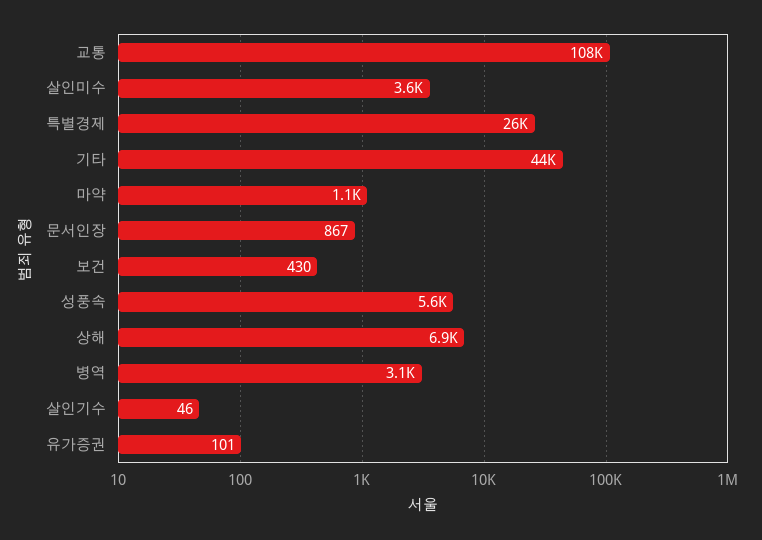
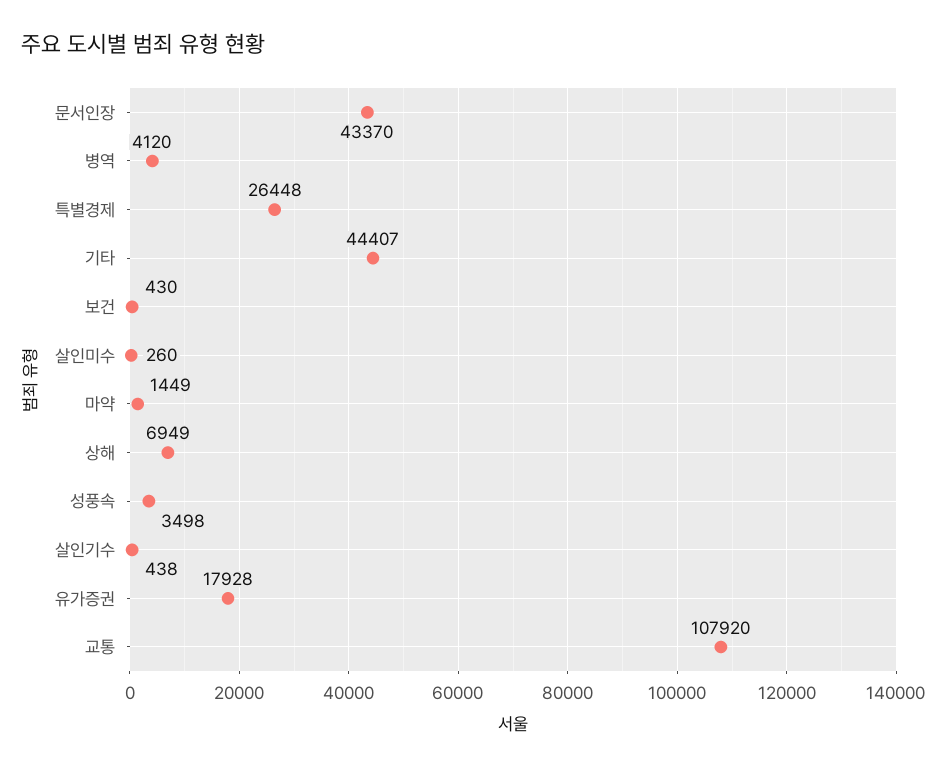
  {
    "교통": 107920,
-   "살인미수": 3600,
+   "살인미수": 260,
    "특별경제": 26448,
    "기타": 44407,
-   "마약": 1100,
+   "마약": 1449,
-   "문서인장": 867,
+   "문서인장": 43370,
    "보건": 430,
-   "성풍속": 5600,
+   "성풍속": 3498,
    "상해": 6949,
-   "병역": 3100,
+   "병역": 4120,
-   "살인기수": 46,
+   "살인기수": 438,
-   "유가증권": 101
+   "유가증권": 17928
  }

